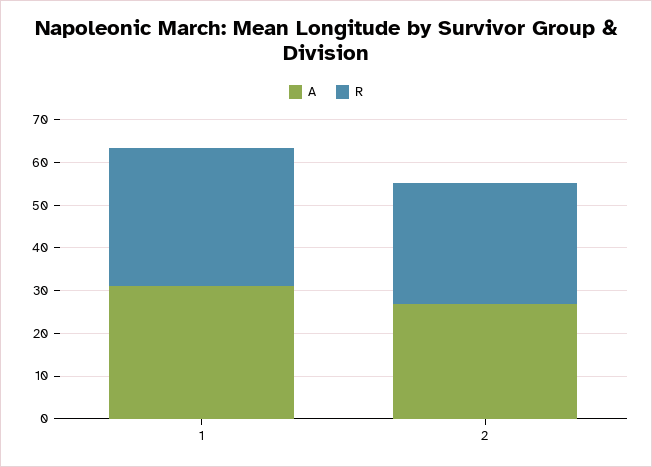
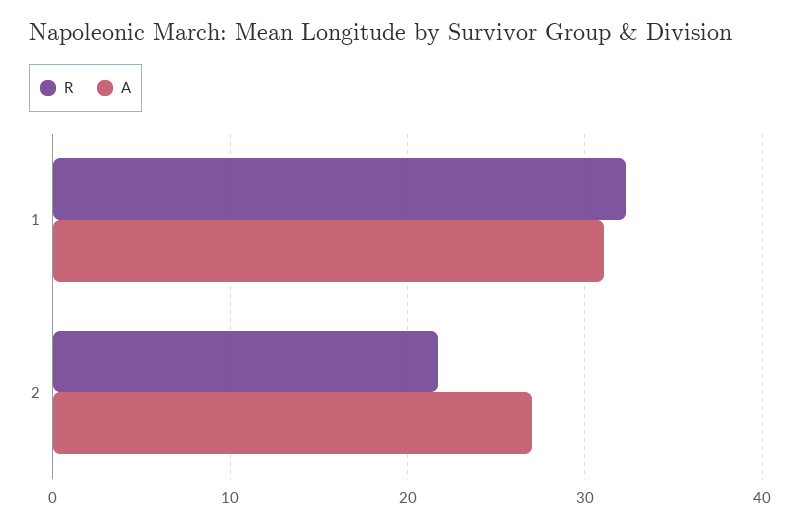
  {
    "A": {
      "1": 31,
      "2": 27
    },
    "R": {
      "1": 32,
-     "2": 28
+     "2": 22
    }
  }

